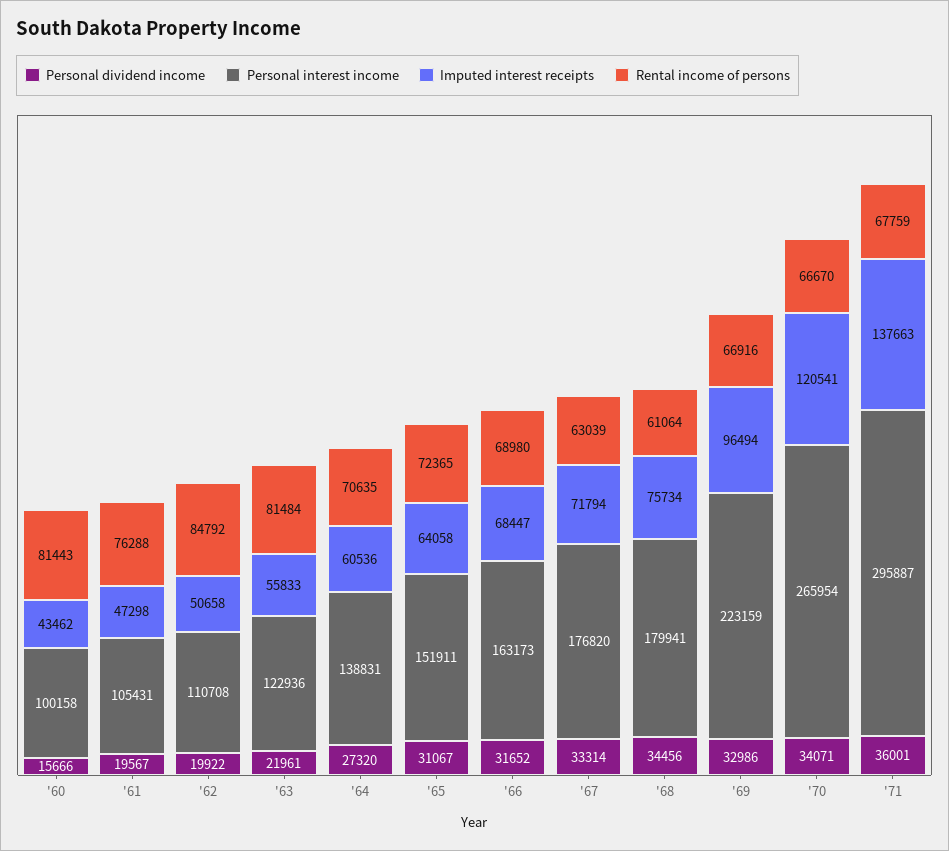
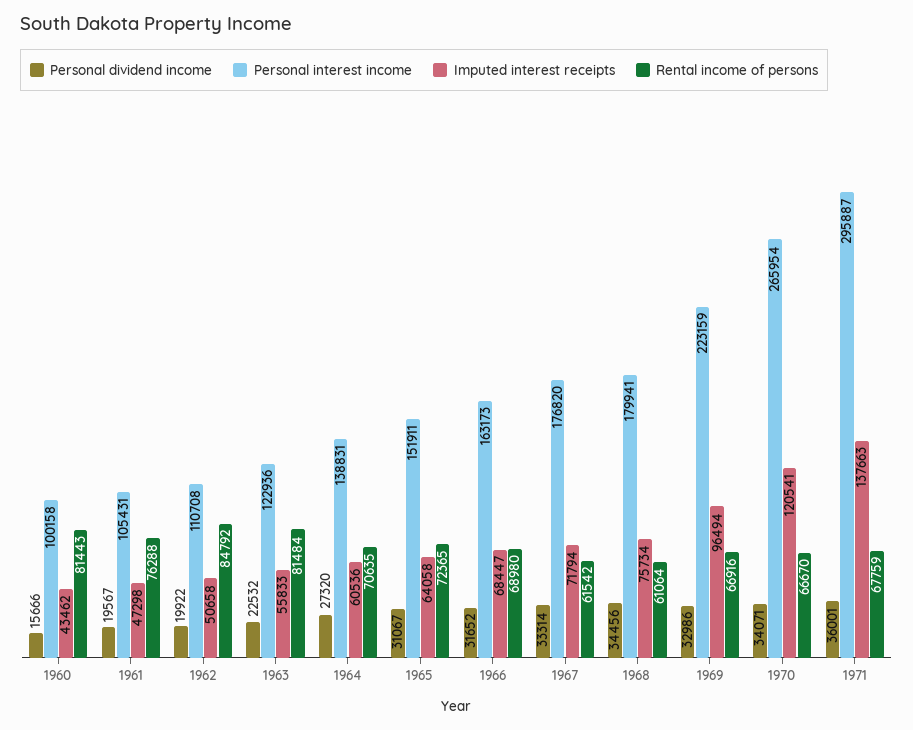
  {
    "Personal dividend income": {
      "'60": 15666,
      "'61": 19567,
      "'62": 19922,
-     "'63": 21961,
+     "'63": 22532,
      "'64": 27320,
      "'65": 31067,
      "'66": 31652,
      "'67": 33314,
      "'68": 34456,
      "'69": 32986,
      "'70": 34071,
      "'71": 36001
    },
    "Personal interest income": {
      "'60": 100158,
      "'61": 105431,
      "'62": 110708,
      "'63": 122936,
      "'64": 138831,
      "'65": 151911,
      "'66": 163173,
      "'67": 176820,
      "'68": 179941,
      "'69": 223159,
      "'70": 265954,
      "'71": 295887
    },
    "Imputed interest receipts": {
      "'60": 43462,
      "'61": 47298,
      "'62": 50658,
      "'63": 55833,
      "'64": 60536,
      "'65": 64058,
      "'66": 68447,
      "'67": 71794,
      "'68": 75734,
      "'69": 96494,
      "'70": 120541,
      "'71": 137663
    },
    "Rental income of persons": {
      "'60": 81443,
      "'61": 76288,
      "'62": 84792,
      "'63": 81484,
      "'64": 70635,
      "'65": 72365,
      "'66": 68980,
-     "'67": 63039,
+     "'67": 61542,
      "'68": 61064,
      "'69": 66916,
      "'70": 66670,
      "'71": 67759
    }
  }

